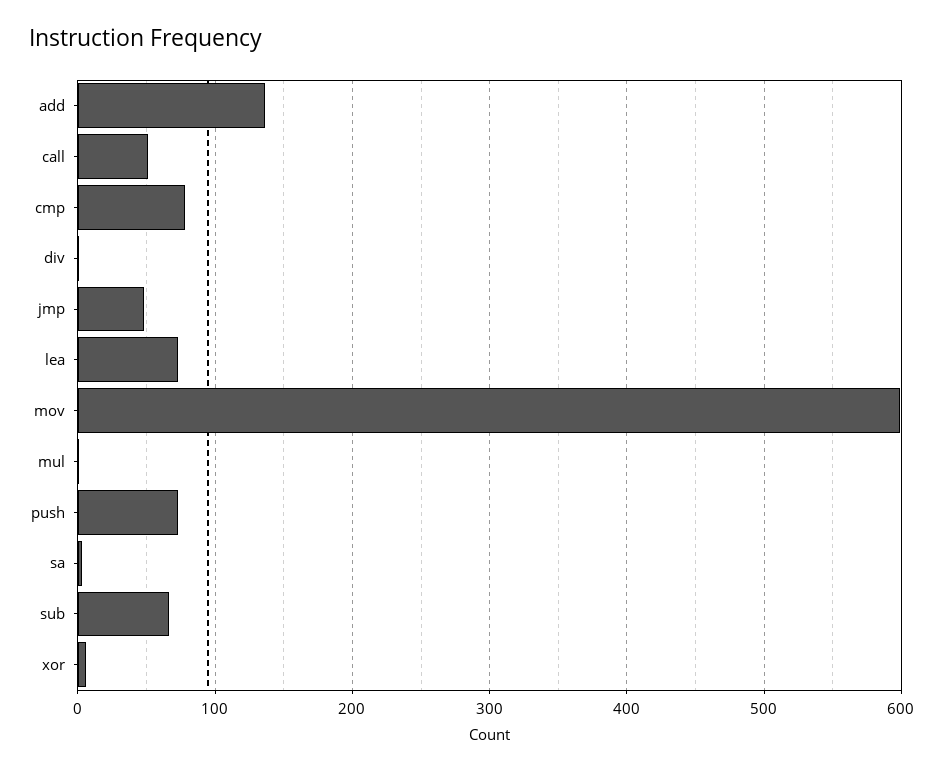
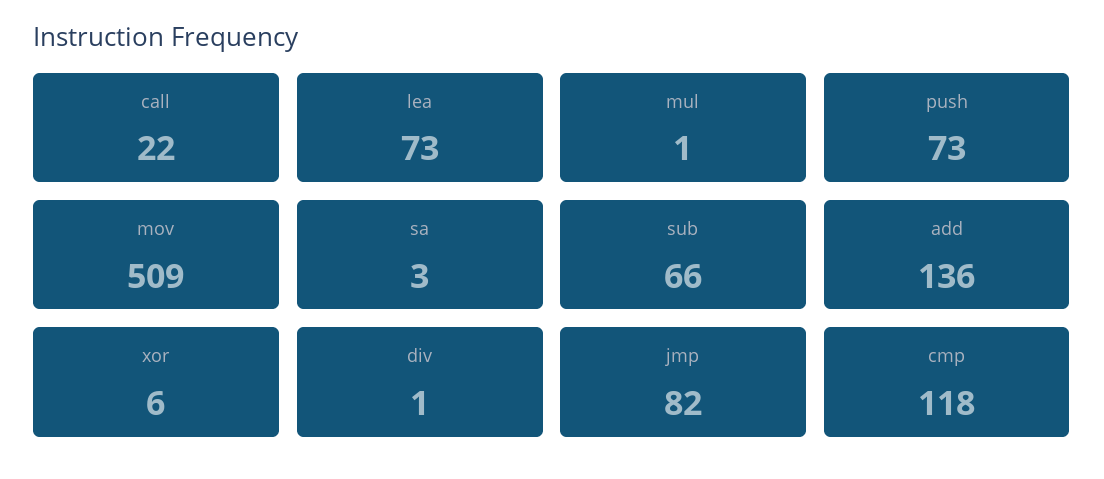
  {
    "add": 136,
-   "call": 50,
+   "call": 22,
-   "cmp": 80,
+   "cmp": 118,
    "div": 1,
-   "jmp": 50,
+   "jmp": 82,
    "lea": 73,
-   "mov": 600,
+   "mov": 509,
    "mul": 1,
    "push": 73,
    "sa": 3,
    "sub": 66,
    "xor": 6
  }

